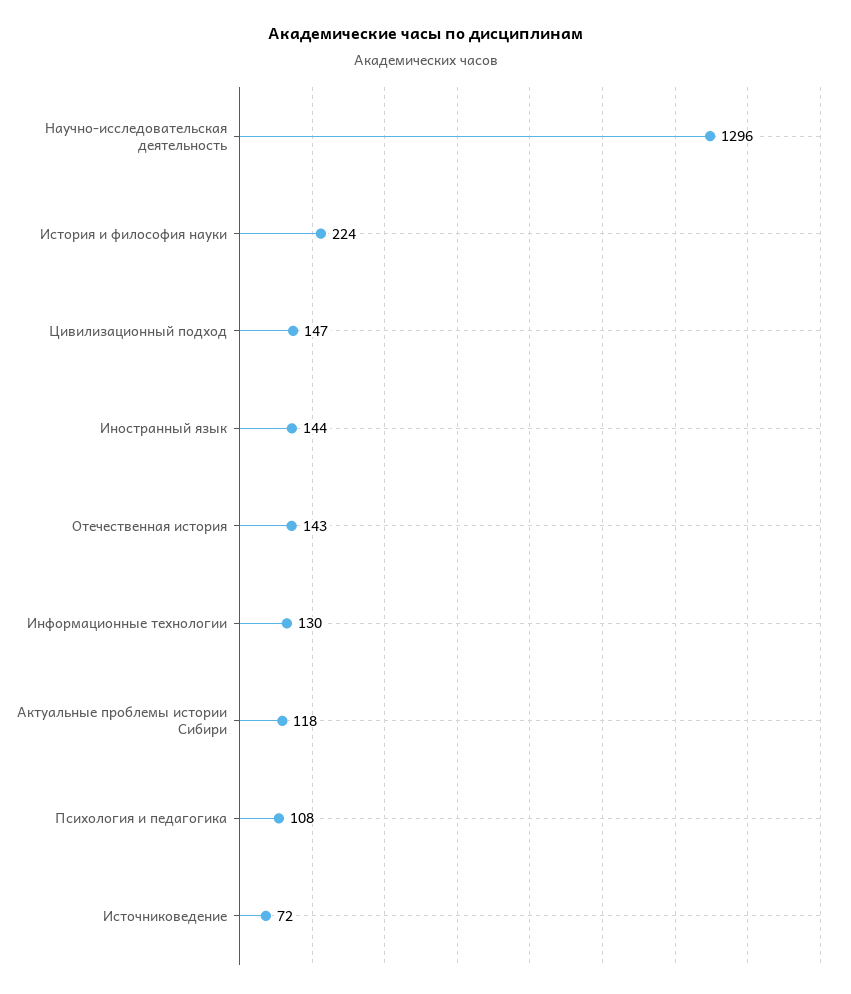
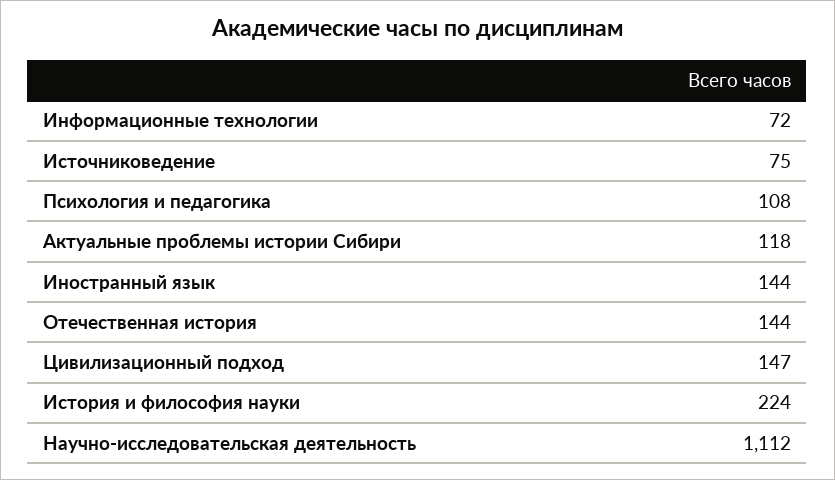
  {
-   "Научно-исследовательская деятельность": 1296,
+   "Научно-исследовательская деятельность": 1112,
    "История и философия науки": 224,
    "Цивилизационный подход": 147,
    "Иностранный язык": 144,
-   "Отечественная история": 143,
+   "Отечественная история": 144,
-   "Информационные технологии": 130,
+   "Информационные технологии": 72,
    "Актуальные проблемы истории Сибири": 118,
    "Психология и педагогика": 108,
-   "Источниковедение": 72
+   "Источниковедение": 75
  }

